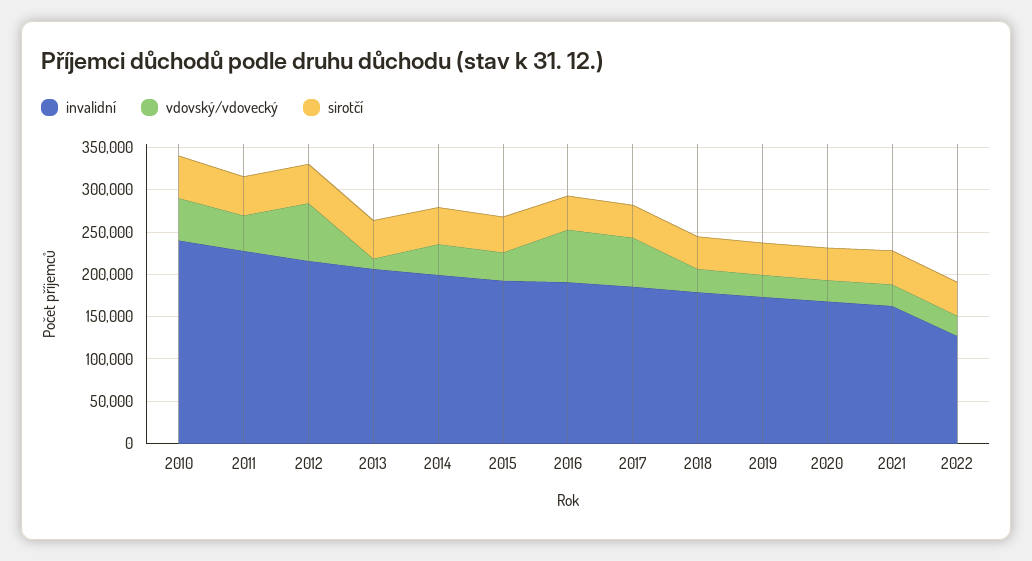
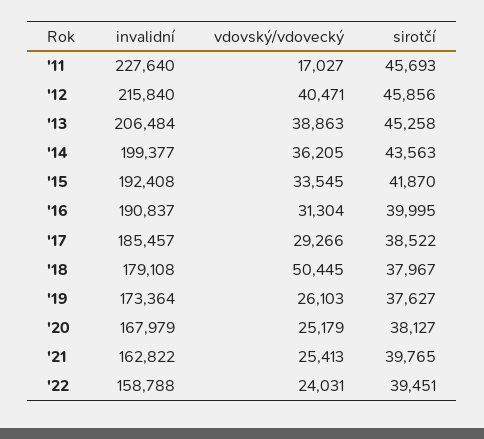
  {
    "invalidní": {
-     "2010": 240000,
      "2011": 227640,
      "2012": 215840,
      "2013": 206484,
      "2014": 199377,
      "2015": 192408,
      "2016": 190837,
      "2017": 185457,
      "2018": 179108,
      "2019": 173364,
      "2020": 167979,
      "2021": 162822,
-     "2022": 130000
+     "2022": 158788
    },
    "vdovský/vdovecký": {
-     "2010": 50000,
-     "2011": 40000,
+     "2011": 17027,
-     "2012": 70000,
+     "2012": 40471,
-     "2013": 10000,
+     "2013": 38863,
      "2014": 36205,
      "2015": 33545,
-     "2016": 60000,
+     "2016": 31304,
-     "2017": 60000,
+     "2017": 29266,
-     "2018": 30000,
+     "2018": 50445,
      "2019": 26103,
      "2020": 25179,
      "2021": 25413,
      "2022": 24031
    },
    "sirotčí": {
-     "2010": 50000,
      "2011": 45693,
      "2012": 45856,
      "2013": 45258,
      "2014": 43563,
      "2015": 41870,
      "2016": 39995,
      "2017": 38522,
      "2018": 37967,
      "2019": 37627,
      "2020": 38127,
      "2021": 39765,
      "2022": 39451
    }
  }

